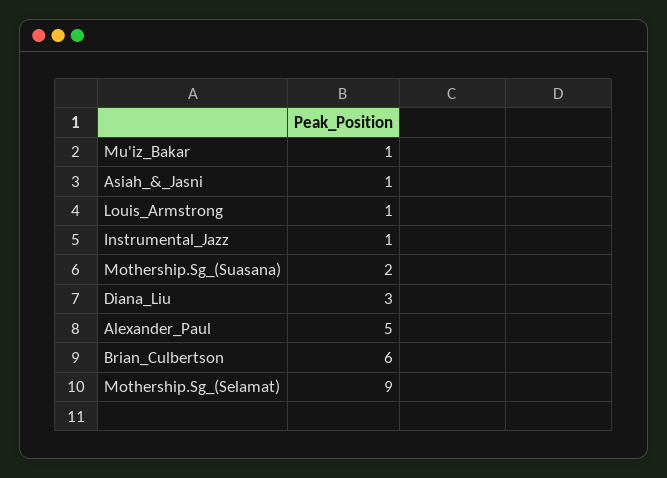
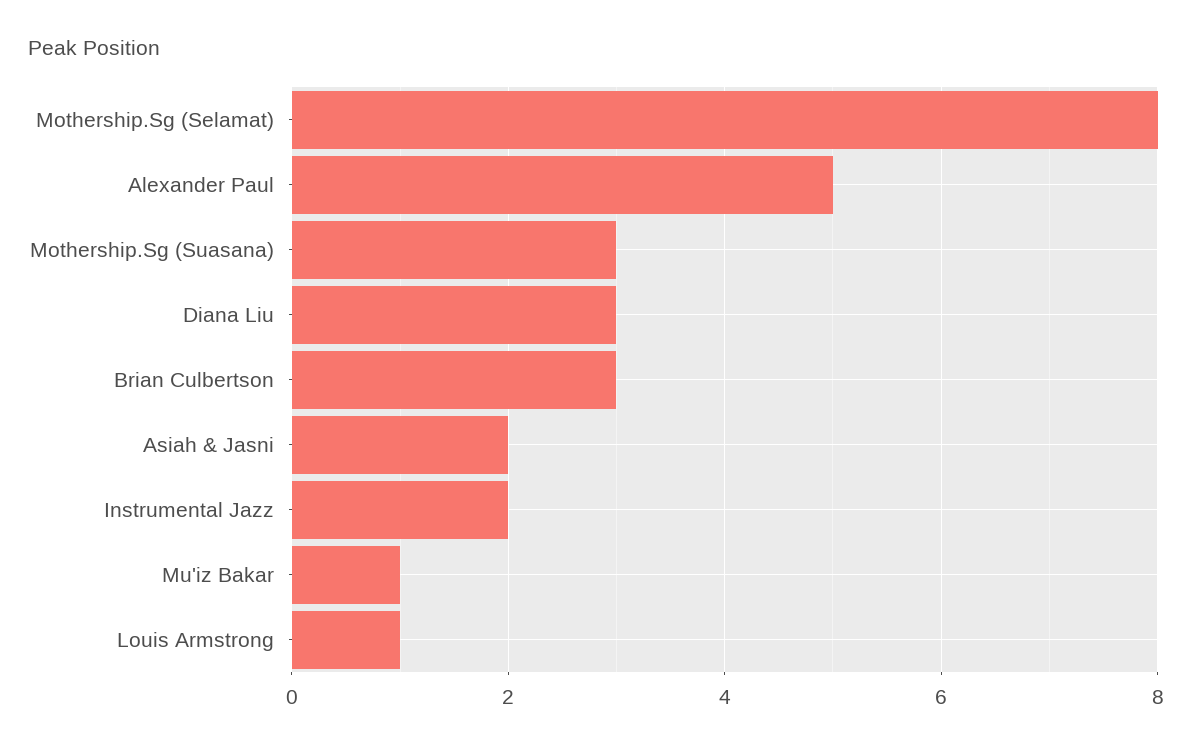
  {
    "Mu'iz_Bakar": 1,
-   "Asiah_&_Jasni": 1,
+   "Asiah_&_Jasni": 2,
    "Louis_Armstrong": 1,
-   "Instrumental_Jazz": 1,
+   "Instrumental_Jazz": 2,
-   "Mothership.Sg_(Suasana)": 2,
+   "Mothership.Sg_(Suasana)": 3,
    "Diana_Liu": 3,
    "Alexander_Paul": 5,
-   "Brian_Culbertson": 6,
+   "Brian_Culbertson": 3,
-   "Mothership.Sg_(Selamat)": 9
+   "Mothership.Sg_(Selamat)": 8
  }

